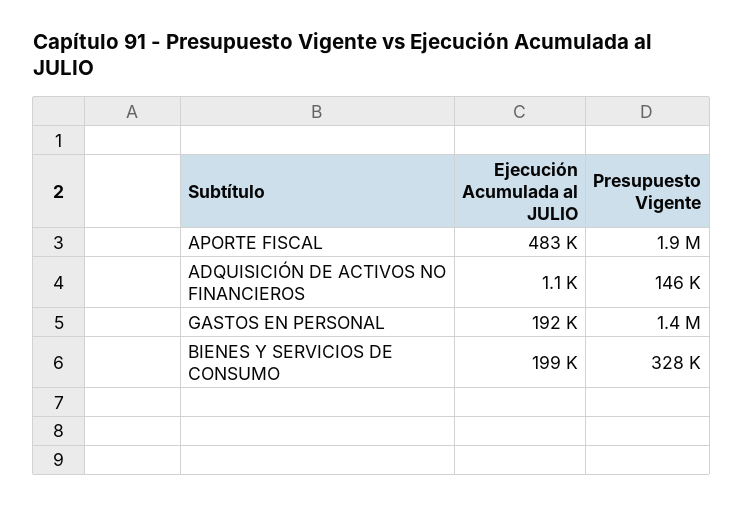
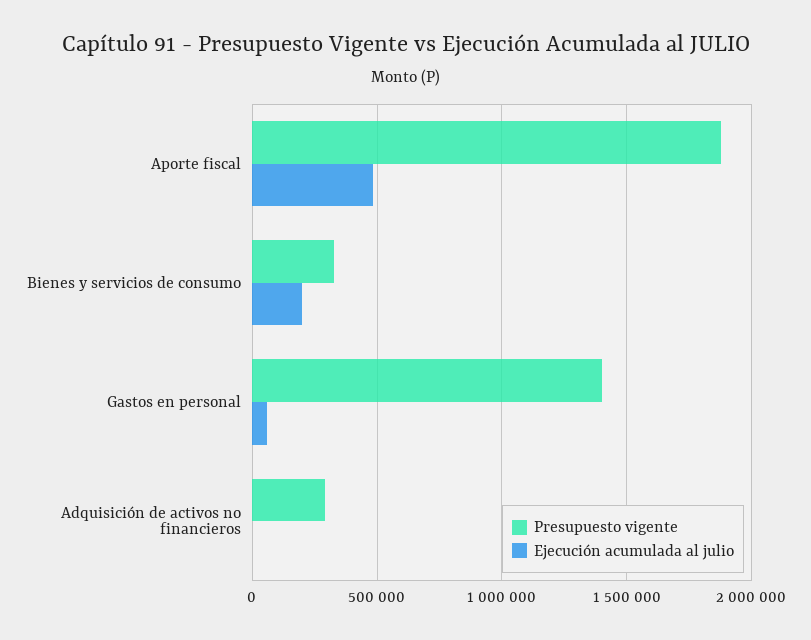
  {
    "Ejecución Acumulada al JULIO": {
      "APORTE FISCAL": 483000,
      "ADQUISICIÓN DE ACTIVOS NO FINANCIEROS": 1100,
-     "GASTOS EN PERSONAL": 192000,
+     "GASTOS EN PERSONAL": 50000,
      "BIENES Y SERVICIOS DE CONSUMO": 199000
    },
    "Presupuesto Vigente": {
      "APORTE FISCAL": 1900000,
-     "ADQUISICIÓN DE ACTIVOS NO FINANCIEROS": 146000,
+     "ADQUISICIÓN DE ACTIVOS NO FINANCIEROS": 300000,
      "GASTOS EN PERSONAL": 1400000,
      "BIENES Y SERVICIOS DE CONSUMO": 328000
    }
  }

